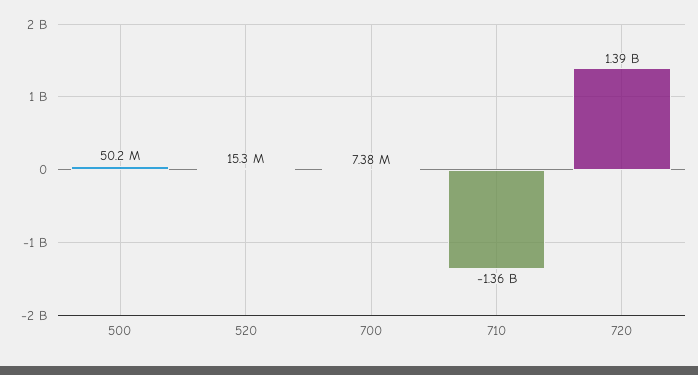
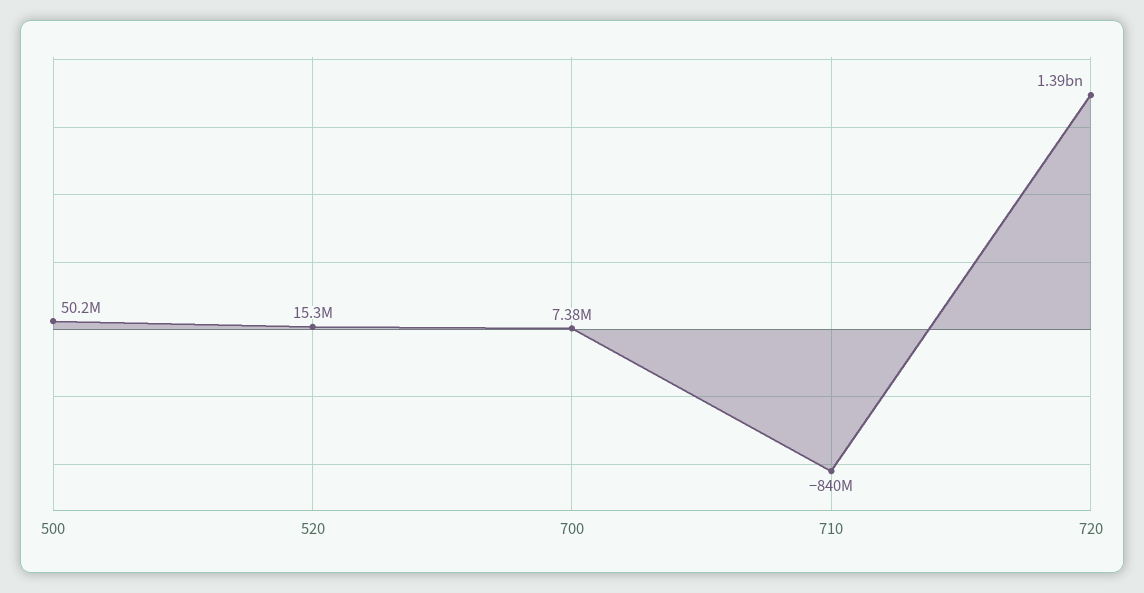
  {
    "500": 50200000,
    "520": 15300000,
    "700": 7380000,
-   "710": -1360000000,
+   "710": -840000000,
    "720": 1390000000
  }

